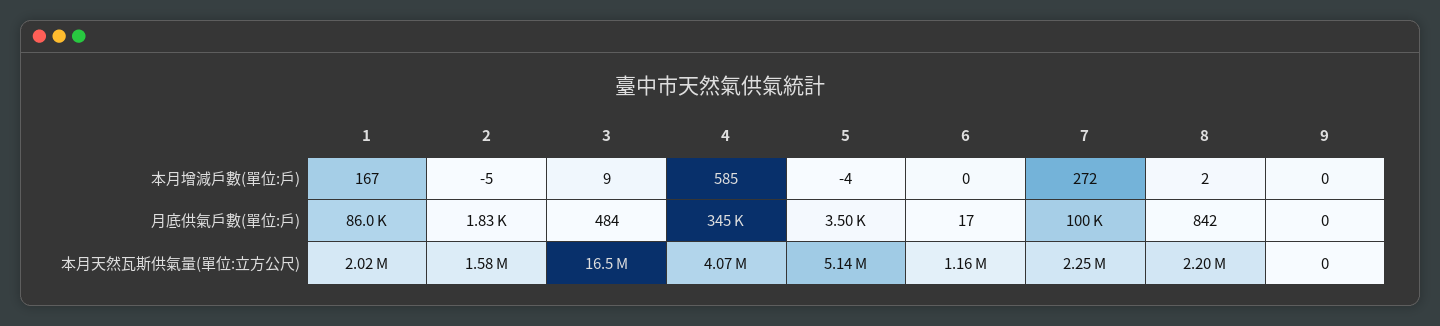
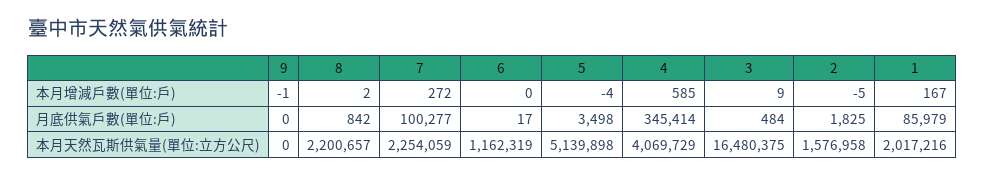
  {
    "1": {
      "本月增減戶數(單位:戶)": 167,
      "月底供氣戶數(單位:戶)": 85979,
      "本月天然瓦斯供氣量(單位:立方公尺)": 2017216
    },
    "2": {
      "本月增減戶數(單位:戶)": -5,
      "月底供氣戶數(單位:戶)": 1825,
      "本月天然瓦斯供氣量(單位:立方公尺)": 1576958
    },
    "3": {
      "本月增減戶數(單位:戶)": 9,
      "月底供氣戶數(單位:戶)": 484,
      "本月天然瓦斯供氣量(單位:立方公尺)": 16480375
    },
    "4": {
      "本月增減戶數(單位:戶)": 585,
      "月底供氣戶數(單位:戶)": 345414,
      "本月天然瓦斯供氣量(單位:立方公尺)": 4069729
    },
    "5": {
      "本月增減戶數(單位:戶)": -4,
      "月底供氣戶數(單位:戶)": 3498,
      "本月天然瓦斯供氣量(單位:立方公尺)": 5139898
    },
    "6": {
      "本月增減戶數(單位:戶)": 0,
      "月底供氣戶數(單位:戶)": 17,
      "本月天然瓦斯供氣量(單位:立方公尺)": 1162319
    },
    "7": {
      "本月增減戶數(單位:戶)": 272,
      "月底供氣戶數(單位:戶)": 100277,
      "本月天然瓦斯供氣量(單位:立方公尺)": 2254059
    },
    "8": {
      "本月增減戶數(單位:戶)": 2,
      "月底供氣戶數(單位:戶)": 842,
      "本月天然瓦斯供氣量(單位:立方公尺)": 2200657
    },
    "9": {
-     "本月增減戶數(單位:戶)": 0,
+     "本月增減戶數(單位:戶)": -1,
      "月底供氣戶數(單位:戶)": 0,
      "本月天然瓦斯供氣量(單位:立方公尺)": 0
    }
  }

